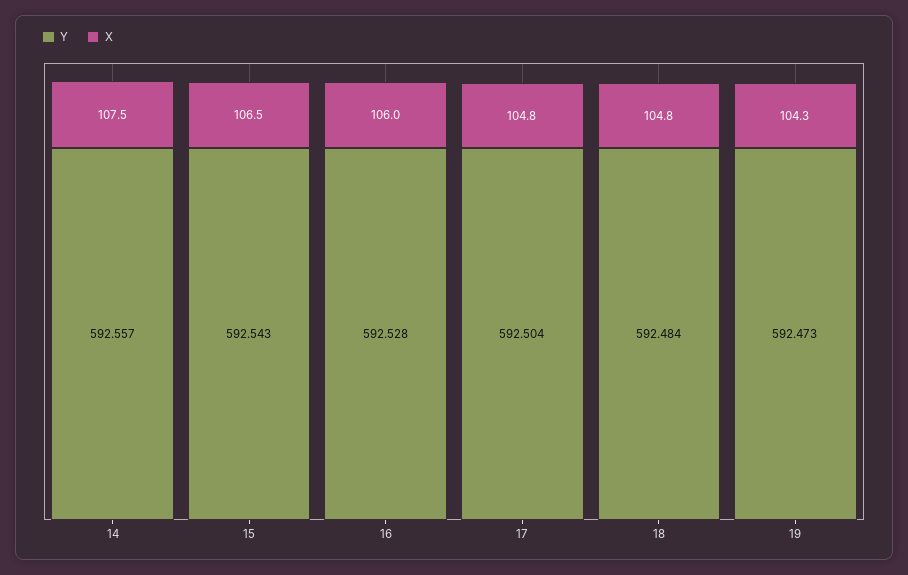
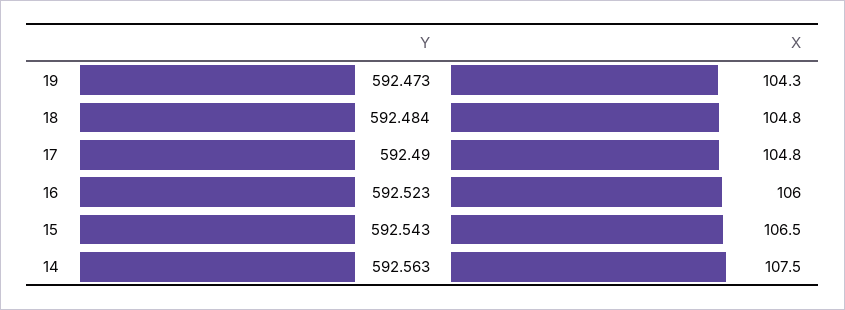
  {
    "Y": {
-     "14": 592.557,
+     "14": 592.563,
      "15": 592.543,
-     "16": 592.528,
+     "16": 592.523,
-     "17": 592.504,
+     "17": 592.49,
      "18": 592.484,
      "19": 592.473
    },
    "X": {
      "14": 107.5,
      "15": 106.5,
      "16": 106,
      "17": 104.8,
      "18": 104.8,
      "19": 104.3
    }
  }

